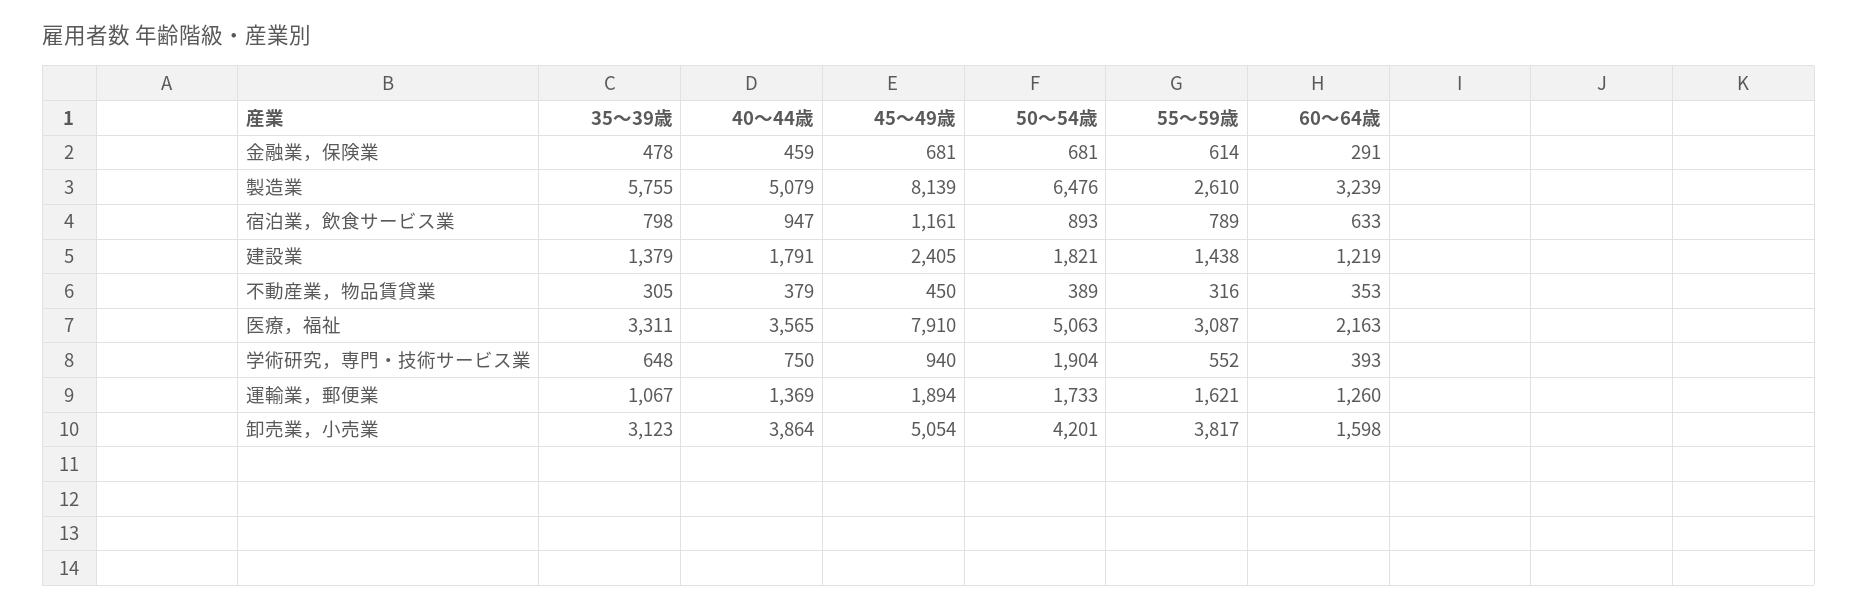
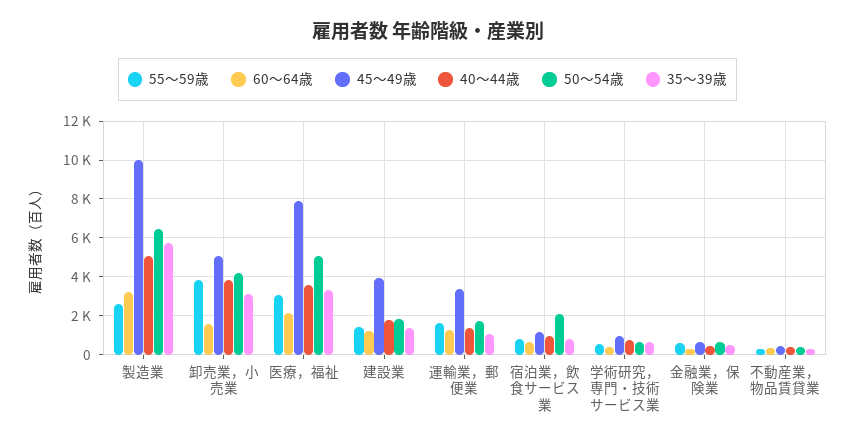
  {
    "35～39歳": {
      "金融業，保険業": 478,
      "製造業": 5755,
      "宿泊業，飲食サービス業": 798,
      "建設業": 1379,
      "不動産業，物品賃貸業": 305,
      "医療，福祉": 3311,
      "学術研究，専門・技術サービス業": 648,
      "運輸業，郵便業": 1067,
      "卸売業，小売業": 3123
    },
    "40～44歳": {
      "金融業，保険業": 459,
      "製造業": 5079,
      "宿泊業，飲食サービス業": 947,
      "建設業": 1791,
      "不動産業，物品賃貸業": 379,
      "医療，福祉": 3565,
      "学術研究，専門・技術サービス業": 750,
      "運輸業，郵便業": 1369,
      "卸売業，小売業": 3864
    },
    "45～49歳": {
      "金融業，保険業": 681,
-     "製造業": 8139,
+     "製造業": 10000,
      "宿泊業，飲食サービス業": 1161,
-     "建設業": 2405,
+     "建設業": 4000,
      "不動産業，物品賃貸業": 450,
      "医療，福祉": 7910,
      "学術研究，専門・技術サービス業": 940,
-     "運輸業，郵便業": 1894,
+     "運輸業，郵便業": 3500,
      "卸売業，小売業": 5054
    },
    "50～54歳": {
      "金融業，保険業": 681,
      "製造業": 6476,
-     "宿泊業，飲食サービス業": 893,
+     "宿泊業，飲食サービス業": 2000,
      "建設業": 1821,
      "不動産業，物品賃貸業": 389,
      "医療，福祉": 5063,
-     "学術研究，専門・技術サービス業": 1904,
+     "学術研究，専門・技術サービス業": 500,
      "運輸業，郵便業": 1733,
      "卸売業，小売業": 4201
    },
    "55～59歳": {
      "金融業，保険業": 614,
      "製造業": 2610,
      "宿泊業，飲食サービス業": 789,
      "建設業": 1438,
      "不動産業，物品賃貸業": 316,
      "医療，福祉": 3087,
      "学術研究，専門・技術サービス業": 552,
      "運輸業，郵便業": 1621,
      "卸売業，小売業": 3817
    },
    "60～64歳": {
      "金融業，保険業": 291,
      "製造業": 3239,
      "宿泊業，飲食サービス業": 633,
      "建設業": 1219,
      "不動産業，物品賃貸業": 353,
      "医療，福祉": 2163,
      "学術研究，専門・技術サービス業": 393,
      "運輸業，郵便業": 1260,
      "卸売業，小売業": 1598
    }
  }

